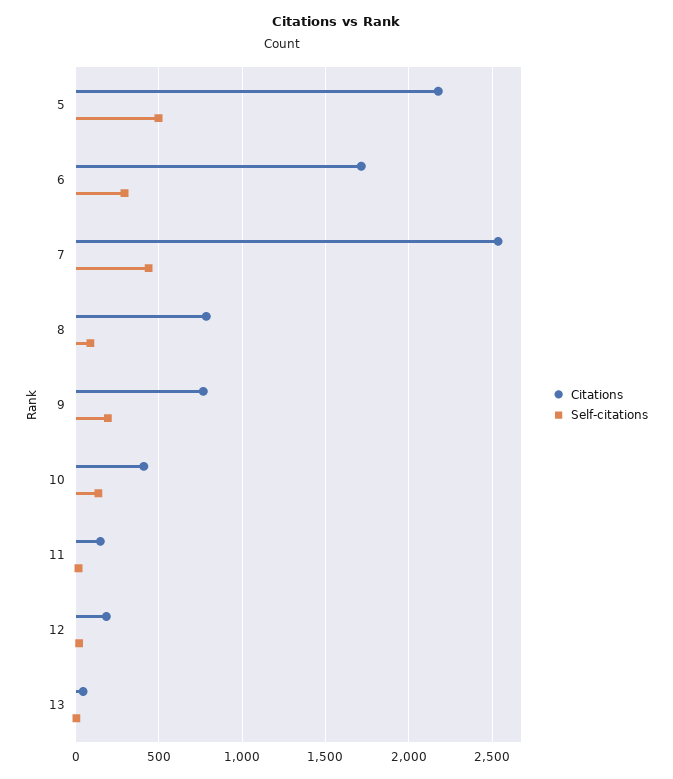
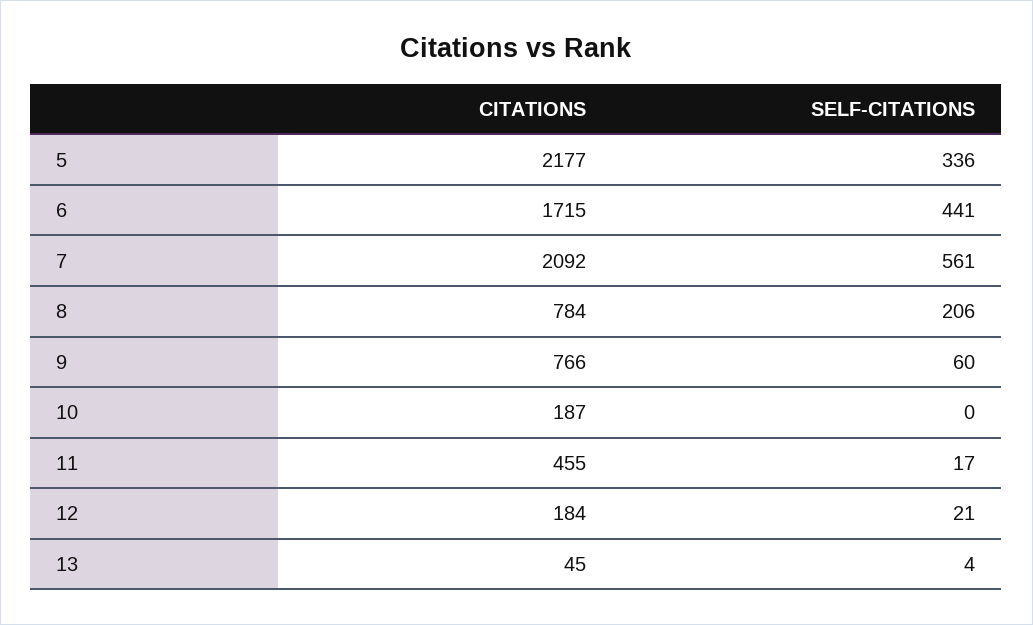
  {
    "Citations": {
      "5": 2177,
      "6": 1715,
-     "7": 2550,
+     "7": 2092,
      "8": 784,
      "9": 766,
-     "10": 400,
+     "10": 187,
-     "11": 150,
+     "11": 455,
      "12": 184,
      "13": 45
    },
    "Self-citations": {
-     "5": 500,
+     "5": 336,
-     "6": 300,
+     "6": 441,
-     "7": 450,
+     "7": 561,
-     "8": 100,
+     "8": 206,
-     "9": 200,
+     "9": 60,
-     "10": 150,
+     "10": 0,
      "11": 17,
      "12": 21,
      "13": 4
    }
  }

